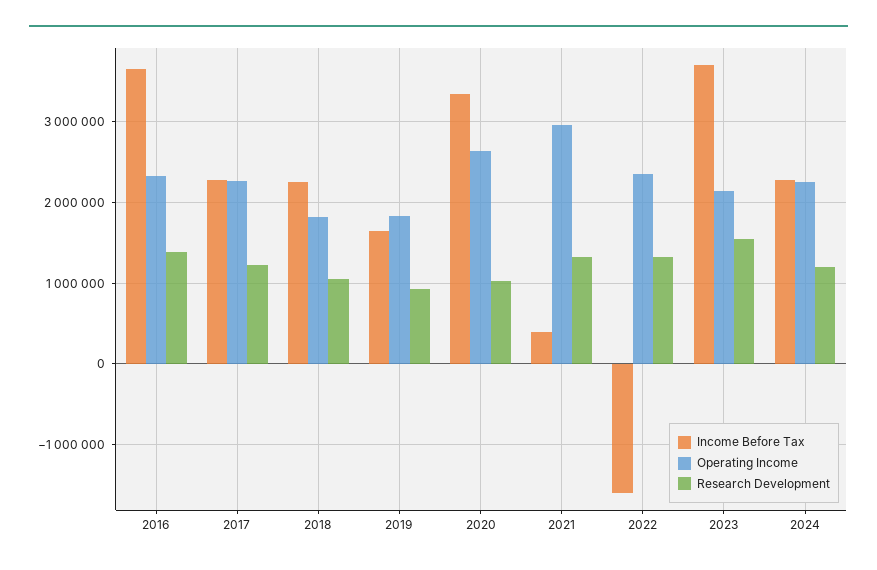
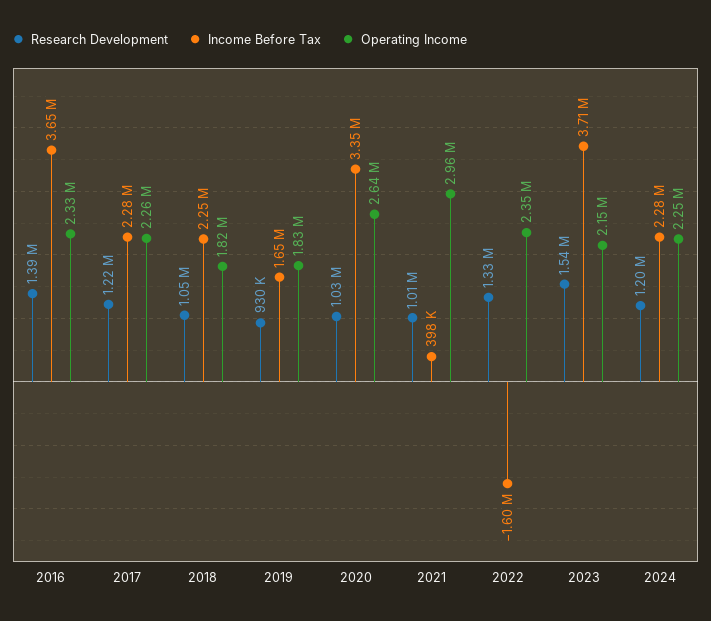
  {
    "Income Before Tax": {
      "2016": 3650000,
      "2017": 2280000,
      "2018": 2250000,
      "2019": 1650000,
      "2020": 3350000,
      "2021": 398000,
      "2022": -1600000,
      "2023": 3710000,
      "2024": 2280000
    },
    "Operating Income": {
      "2016": 2330000,
      "2017": 2260000,
      "2018": 1820000,
      "2019": 1830000,
      "2020": 2640000,
      "2021": 2960000,
      "2022": 2350000,
      "2023": 2150000,
      "2024": 2250000
    },
    "Research Development": {
      "2016": 1390000,
      "2017": 1220000,
      "2018": 1050000,
      "2019": 930000,
      "2020": 1030000,
-     "2021": 1300000,
+     "2021": 1010000,
      "2022": 1330000,
      "2023": 1540000,
      "2024": 1200000
    }
  }

